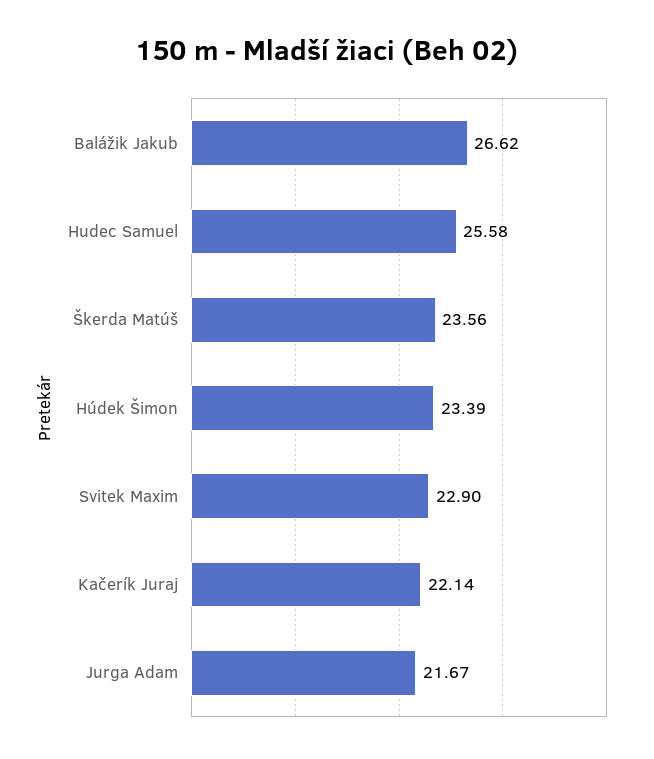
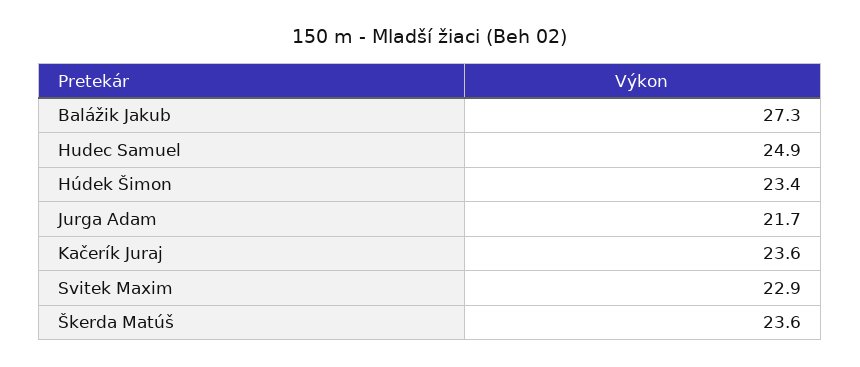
  {
-   "Balážik Jakub": 26.62,
+   "Balážik Jakub": 27.3,
-   "Hudec Samuel": 25.58,
+   "Hudec Samuel": 24.9,
    "Škerda Matúš": 23.56,
    "Húdek Šimon": 23.39,
    "Svitek Maxim": 22.9,
-   "Kačerík Juraj": 22.14,
+   "Kačerík Juraj": 23.6,
    "Jurga Adam": 21.67
  }

